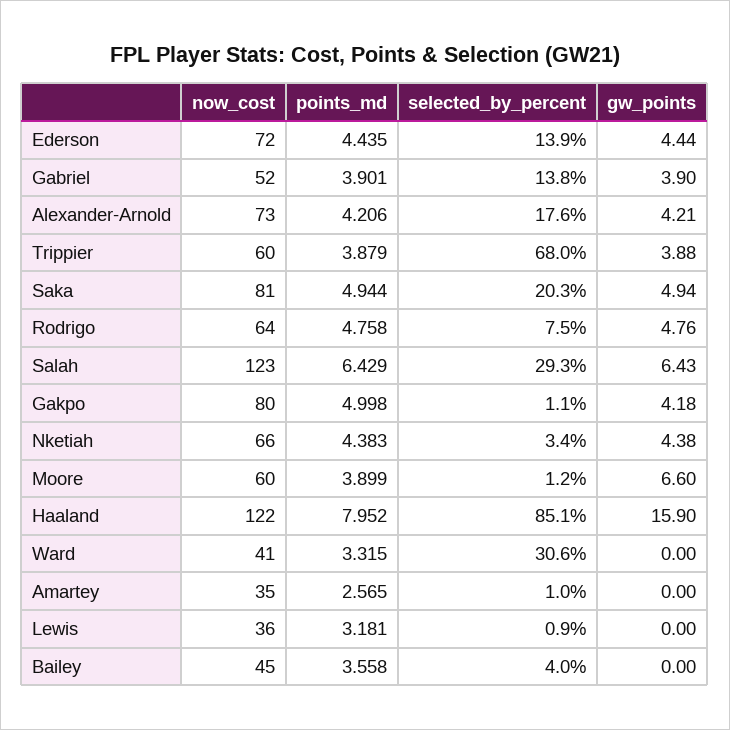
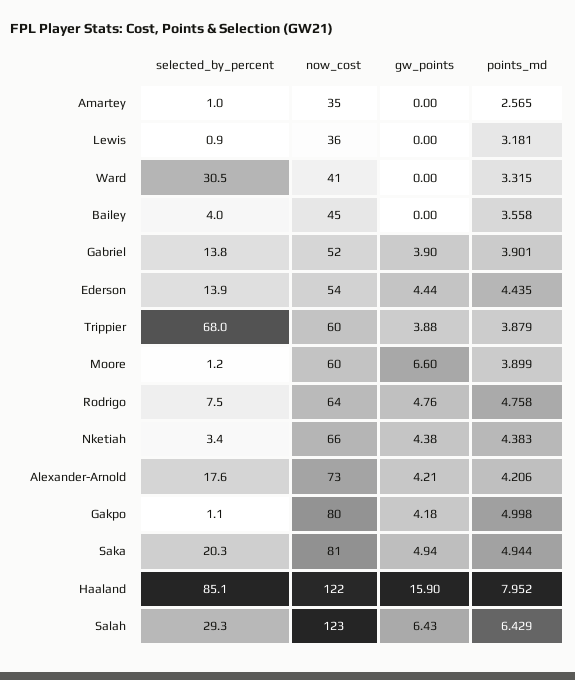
  {
    "now_cost": {
-     "Ederson": 72,
+     "Ederson": 54,
      "Gabriel": 52,
      "Alexander-Arnold": 73,
      "Trippier": 60,
      "Saka": 81,
      "Rodrigo": 64,
      "Salah": 123,
      "Gakpo": 80,
      "Nketiah": 66,
      "Moore": 60,
      "Haaland": 122,
      "Ward": 41,
      "Amartey": 35,
      "Lewis": 36,
      "Bailey": 45
    },
    "points_md": {
      "Ederson": 4.435,
      "Gabriel": 3.901,
      "Alexander-Arnold": 4.206,
      "Trippier": 3.879,
      "Saka": 4.944,
      "Rodrigo": 4.758,
      "Salah": 6.429,
      "Gakpo": 4.998,
      "Nketiah": 4.383,
      "Moore": 3.899,
      "Haaland": 7.952,
      "Ward": 3.315,
      "Amartey": 2.565,
      "Lewis": 3.181,
      "Bailey": 3.558
    },
    "selected_by_percent": {
      "Ederson": 13.9,
      "Gabriel": 13.8,
      "Alexander-Arnold": 17.6,
      "Trippier": 68,
      "Saka": 20.3,
      "Rodrigo": 7.5,
      "Salah": 29.3,
      "Gakpo": 1.1,
      "Nketiah": 3.4,
      "Moore": 1.2,
      "Haaland": 85.1,
-     "Ward": 30.6,
+     "Ward": 30.5,
      "Amartey": 1,
      "Lewis": 0.9,
      "Bailey": 4
    },
    "gw_points": {
      "Ederson": 4.44,
      "Gabriel": 3.9,
      "Alexander-Arnold": 4.21,
      "Trippier": 3.88,
      "Saka": 4.94,
      "Rodrigo": 4.76,
      "Salah": 6.43,
      "Gakpo": 4.18,
      "Nketiah": 4.38,
      "Moore": 6.6,
      "Haaland": 15.9,
      "Ward": 0,
      "Amartey": 0,
      "Lewis": 0,
      "Bailey": 0
    }
  }

